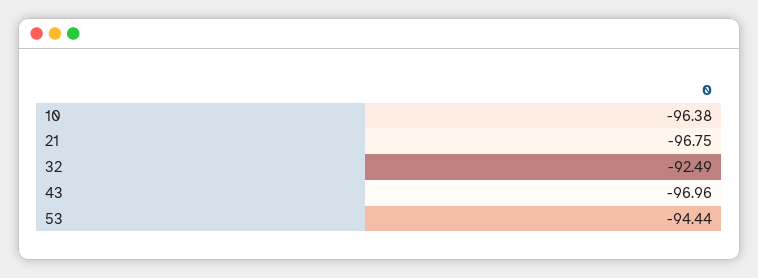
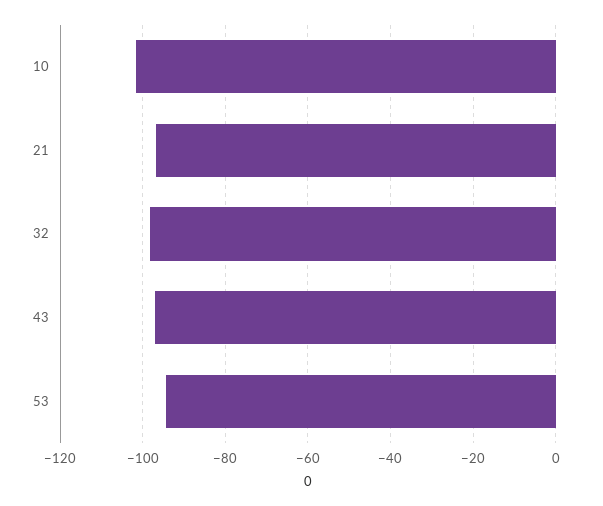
  {
-   "10": -96.38,
+   "10": -102,
    "21": -96.75,
-   "32": -92.49,
+   "32": -98,
    "43": -96.96,
    "53": -94.44
  }

